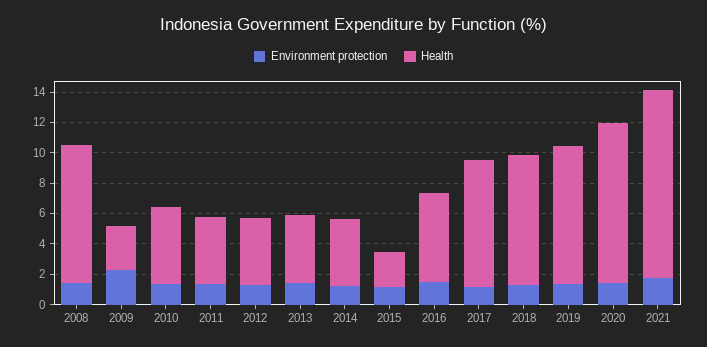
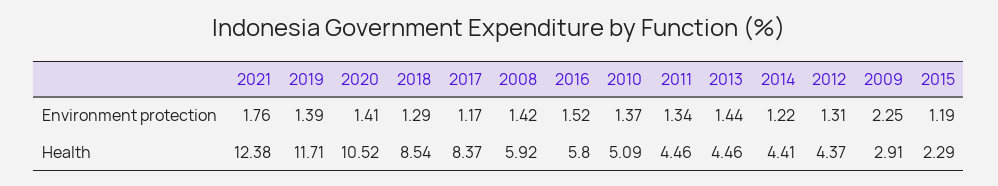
  {
    "Environment protection": {
      "2008": 1.42,
      "2009": 2.25,
      "2010": 1.37,
      "2011": 1.34,
      "2012": 1.31,
      "2013": 1.44,
      "2014": 1.22,
      "2015": 1.19,
      "2016": 1.52,
      "2017": 1.17,
      "2018": 1.29,
      "2019": 1.39,
      "2020": 1.41,
      "2021": 1.76
    },
    "Health": {
-     "2008": 9,
+     "2008": 5.92,
      "2009": 2.91,
      "2010": 5.09,
      "2011": 4.46,
      "2012": 4.37,
      "2013": 4.46,
      "2014": 4.41,
      "2015": 2.29,
      "2016": 5.8,
      "2017": 8.37,
      "2018": 8.54,
-     "2019": 9,
+     "2019": 11.71,
      "2020": 10.52,
      "2021": 12.38
    }
  }

